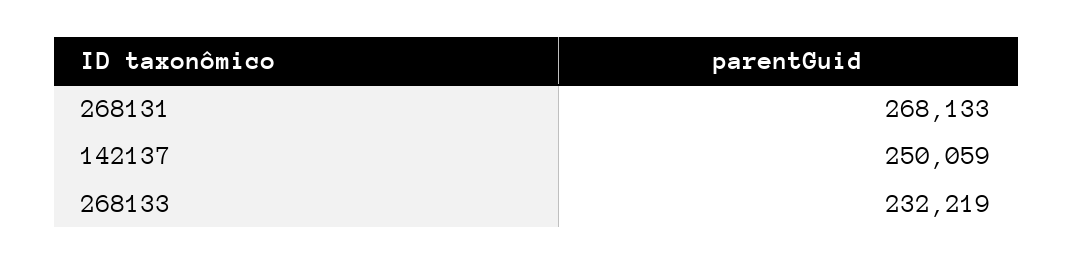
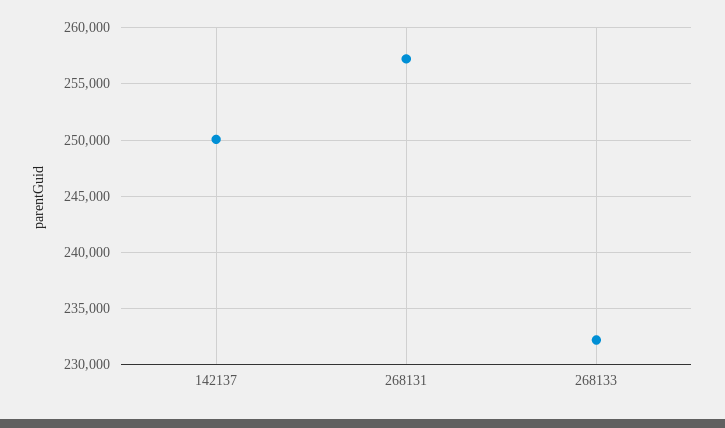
  {
-   "268131": 268133,
+   "268131": 257000,
    "142137": 250059,
    "268133": 232219
  }

